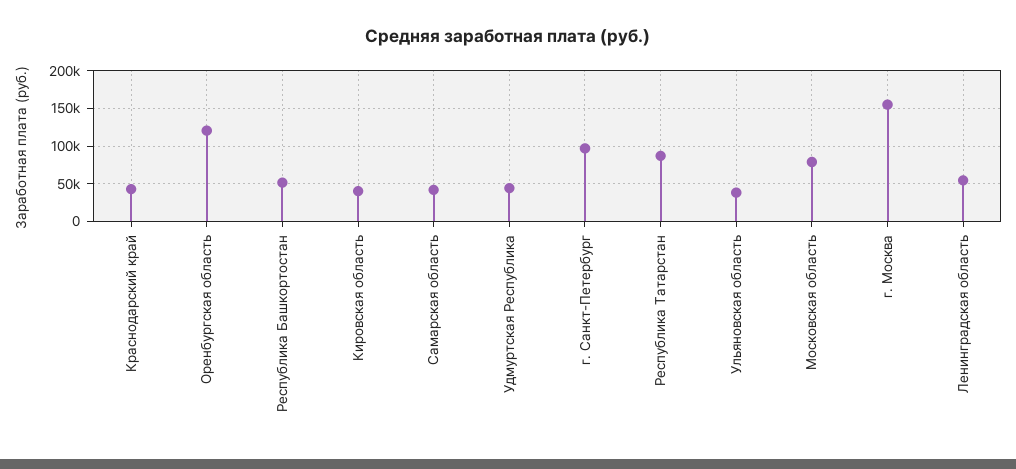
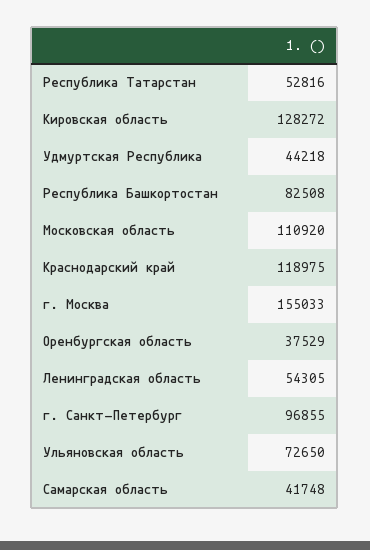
  {
-   "Краснодарский край": 40000,
+   "Краснодарский край": 118975,
-   "Оренбургская область": 120000,
+   "Оренбургская область": 37529,
-   "Республика Башкортостан": 50000,
+   "Республика Башкортостан": 82508,
-   "Кировская область": 40000,
+   "Кировская область": 128272,
    "Самарская область": 41748,
    "Удмуртская Республика": 44218,
    "г. Санкт-Петербург": 96855,
-   "Республика Татарстан": 90000,
+   "Республика Татарстан": 52816,
-   "Ульяновская область": 40000,
+   "Ульяновская область": 72650,
-   "Московская область": 80000,
+   "Московская область": 110920,
    "г. Москва": 155033,
    "Ленинградская область": 54305
  }

